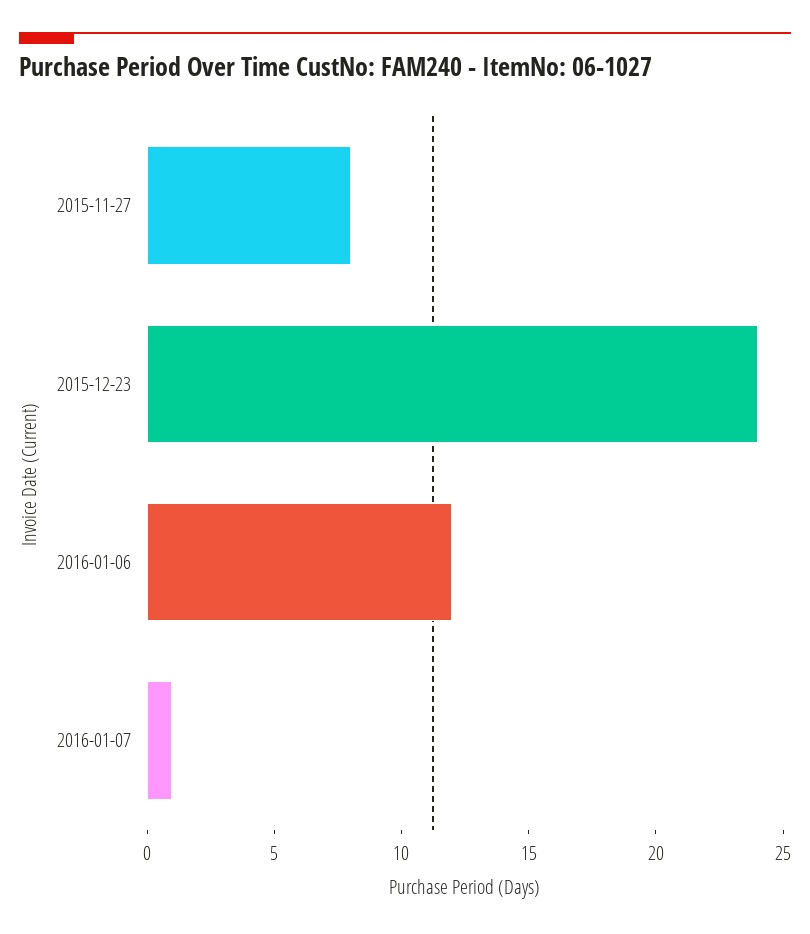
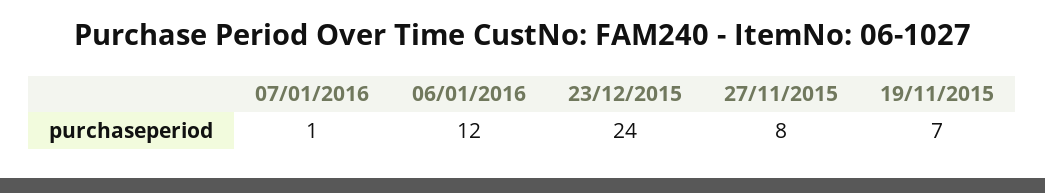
  {
    "2015-11-27": 8,
    "2015-12-23": 24,
    "2016-01-06": 12,
-   "2016-01-07": 1
+   "2016-01-07": 1,
+   "19/11/2015": 7
  }

